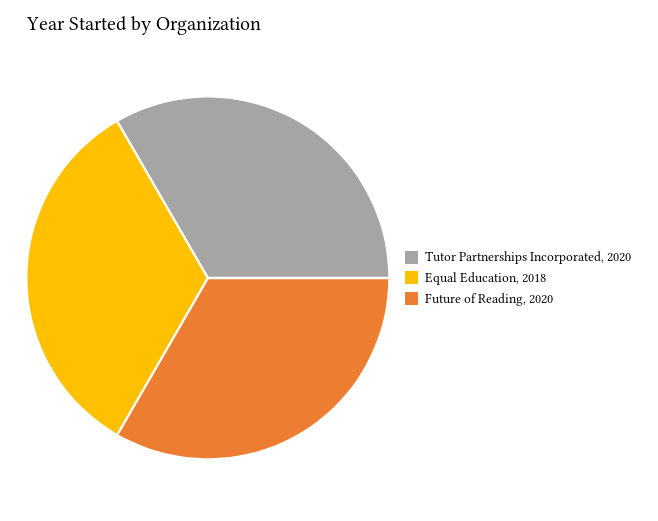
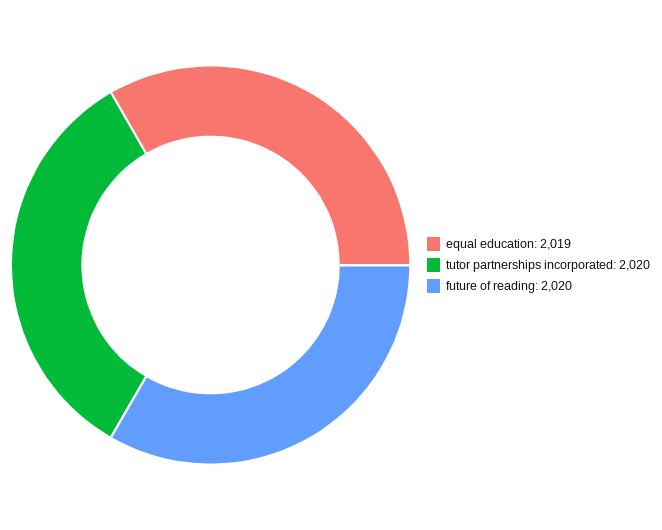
  {
    "Tutor Partnerships Incorporated": 2020,
-   "Equal Education": 2018,
+   "Equal Education": 2019,
    "Future of Reading": 2020
  }

